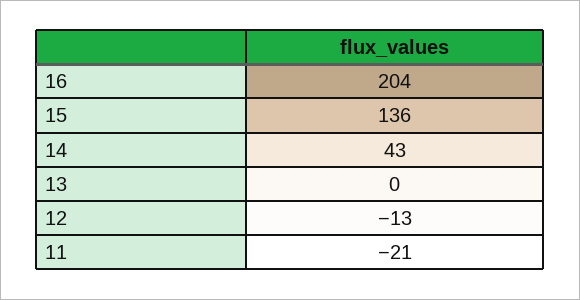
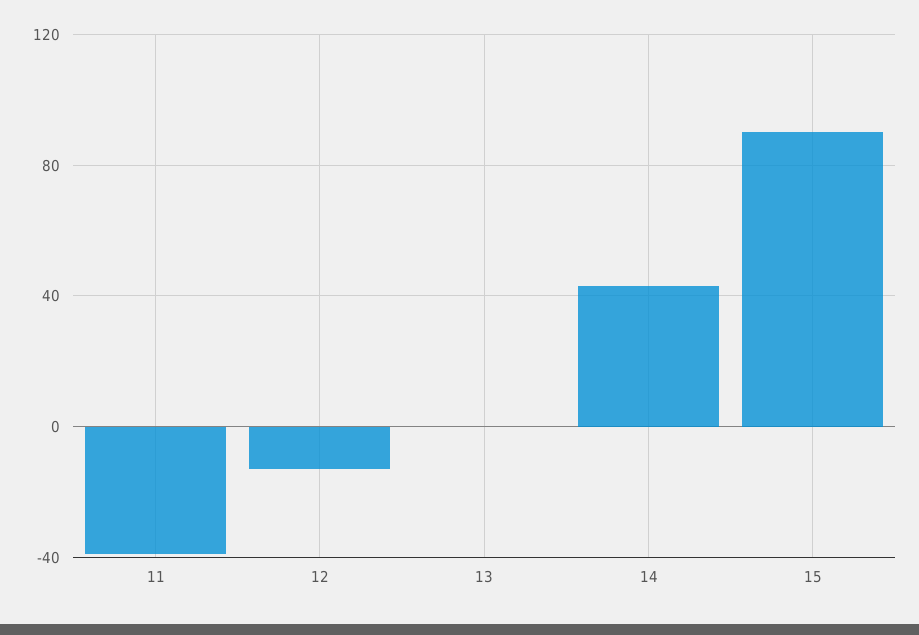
  {
-   "16": 204,
-   "15": 136,
+   "15": 90,
    "14": 43,
    "13": 0,
    "12": -13,
-   "11": -21
+   "11": -40
  }

